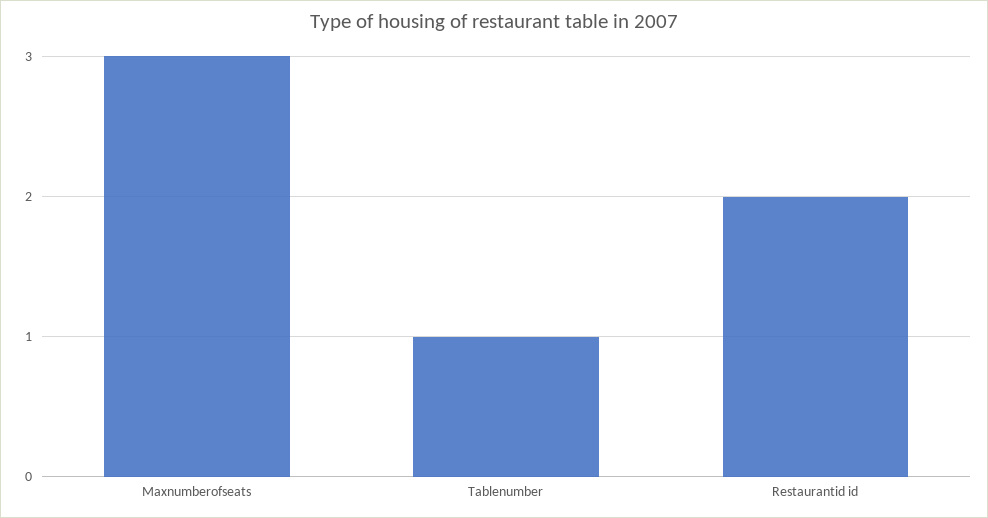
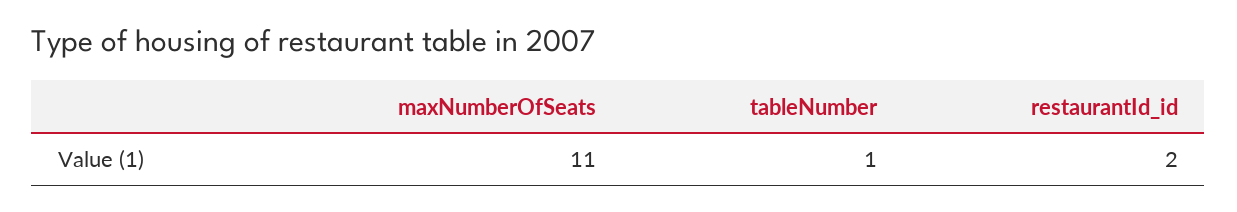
  {
-   "Maxnumberofseats": 3,
+   "Maxnumberofseats": 11,
    "Tablenumber": 1,
    "Restaurantid id": 2
  }

